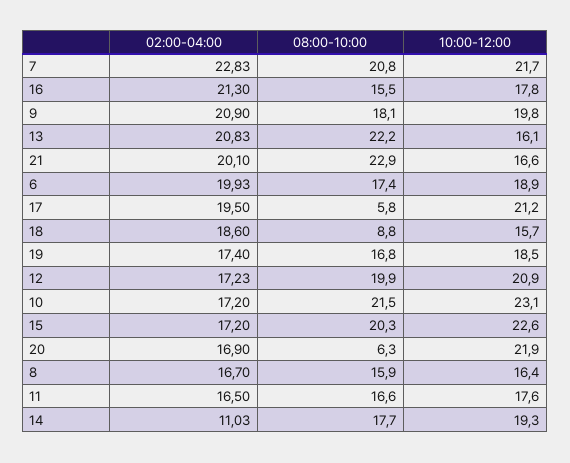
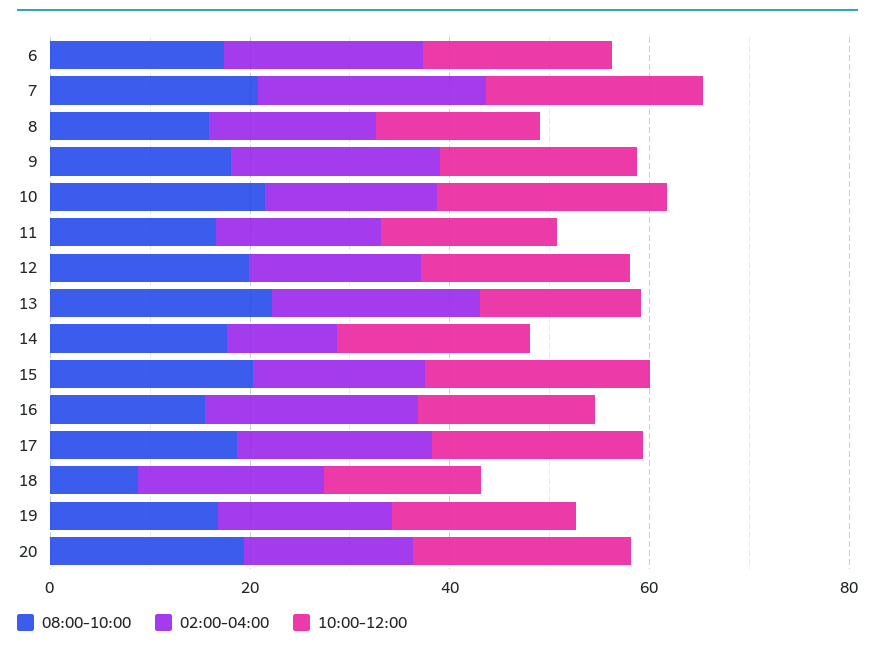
  {
    "02:00-04:00": {
      "7": 22.83,
      "16": 21.3,
      "9": 20.9,
      "13": 20.83,
-     "21": 20.1,
      "6": 19.93,
      "17": 19.5,
      "18": 18.6,
      "19": 17.4,
      "12": 17.23,
      "10": 17.2,
      "15": 17.2,
      "20": 16.9,
      "8": 16.7,
      "11": 16.5,
      "14": 11.03
    },
    "08:00-10:00": {
      "7": 20.8,
      "16": 15.5,
      "9": 18.1,
      "13": 22.2,
-     "21": 22.9,
      "6": 17.4,
-     "17": 5.8,
+     "17": 20,
      "18": 8.8,
      "19": 16.8,
      "12": 19.9,
      "10": 21.5,
      "15": 20.3,
-     "20": 6.3,
+     "20": 20,
      "8": 15.9,
      "11": 16.6,
      "14": 17.7
    },
    "10:00-12:00": {
      "7": 21.7,
      "16": 17.8,
      "9": 19.8,
      "13": 16.1,
-     "21": 16.6,
      "6": 18.9,
      "17": 21.2,
      "18": 15.7,
      "19": 18.5,
      "12": 20.9,
      "10": 23.1,
      "15": 22.6,
      "20": 21.9,
      "8": 16.4,
      "11": 17.6,
      "14": 19.3
    }
  }

